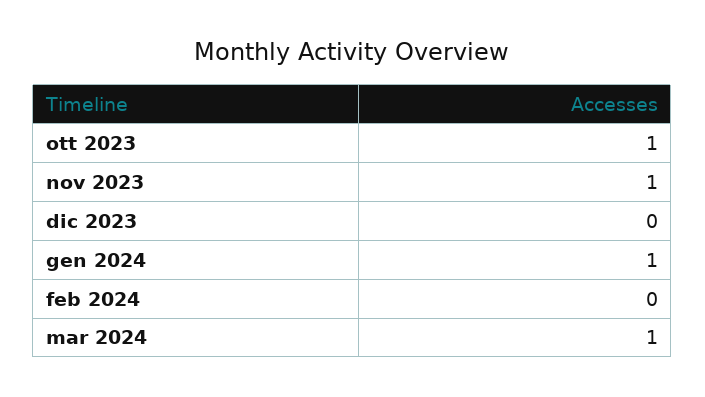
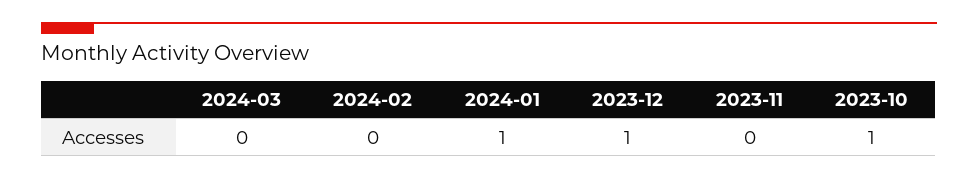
  {
    "ott 2023": 1,
-   "nov 2023": 1,
+   "nov 2023": 0,
-   "dic 2023": 0,
+   "dic 2023": 1,
    "gen 2024": 1,
    "feb 2024": 0,
-   "mar 2024": 1
+   "mar 2024": 0
  }

